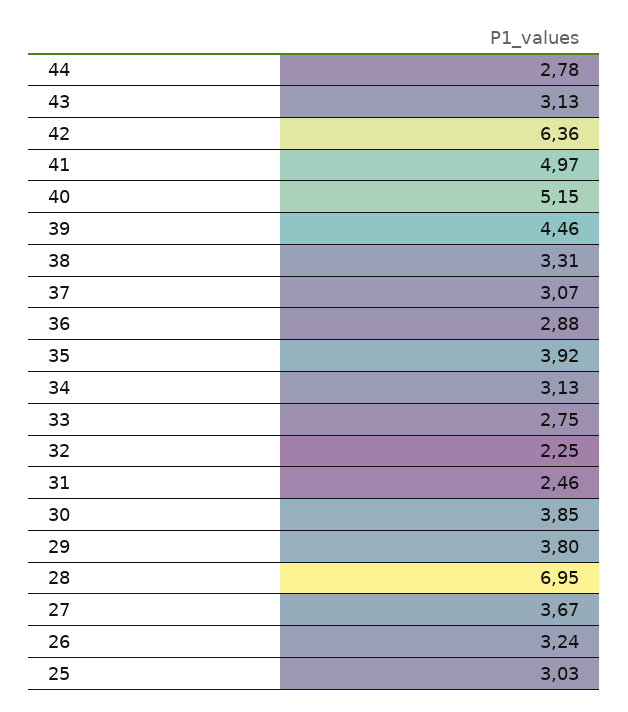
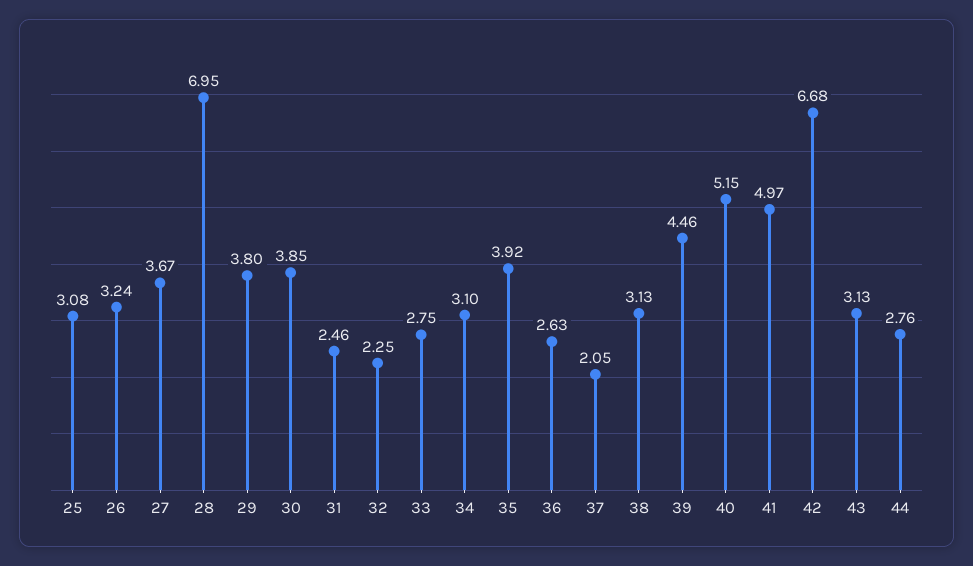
  {
-   "44": 2.78,
+   "44": 2.76,
    "43": 3.13,
-   "42": 6.36,
+   "42": 6.68,
    "41": 4.97,
    "40": 5.15,
    "39": 4.46,
-   "38": 3.31,
+   "38": 3.13,
-   "37": 3.07,
+   "37": 2.05,
-   "36": 2.88,
+   "36": 2.63,
    "35": 3.92,
-   "34": 3.13,
+   "34": 3.1,
    "33": 2.75,
    "32": 2.25,
    "31": 2.46,
    "30": 3.85,
    "29": 3.8,
    "28": 6.95,
    "27": 3.67,
    "26": 3.24,
-   "25": 3.03
+   "25": 3.08
  }

